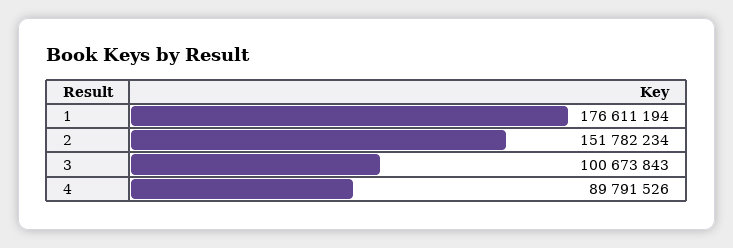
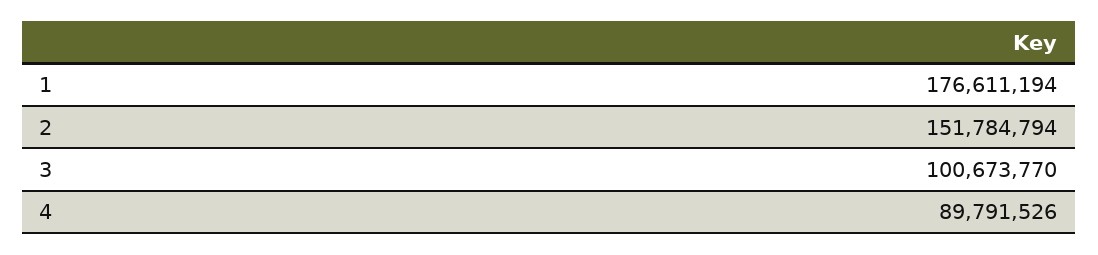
  {
    "1": 176611194,
-   "2": 151782234,
+   "2": 151784794,
-   "3": 100673843,
+   "3": 100673770,
    "4": 89791526
  }

